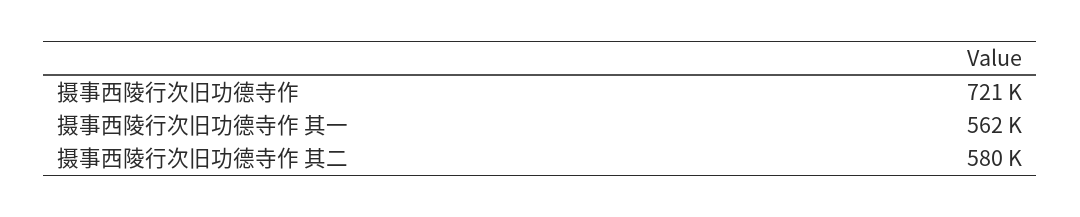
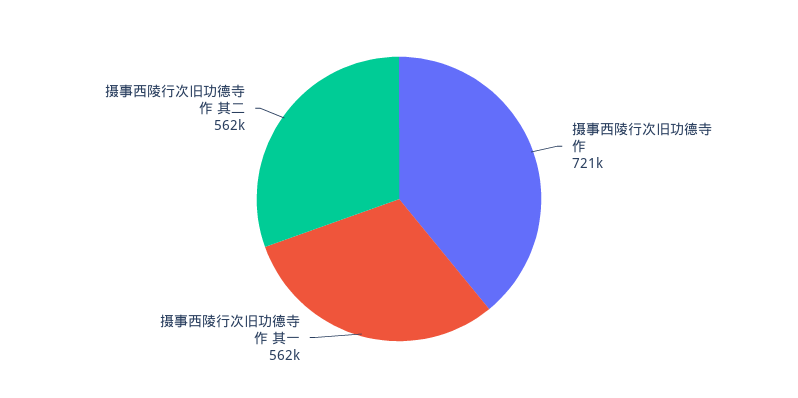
  {
    "摄事西陵行次旧功德寺作": 721000,
    "摄事西陵行次旧功德寺作 其一": 562000,
-   "摄事西陵行次旧功德寺作 其二": 580000
+   "摄事西陵行次旧功德寺作 其二": 562000
  }

